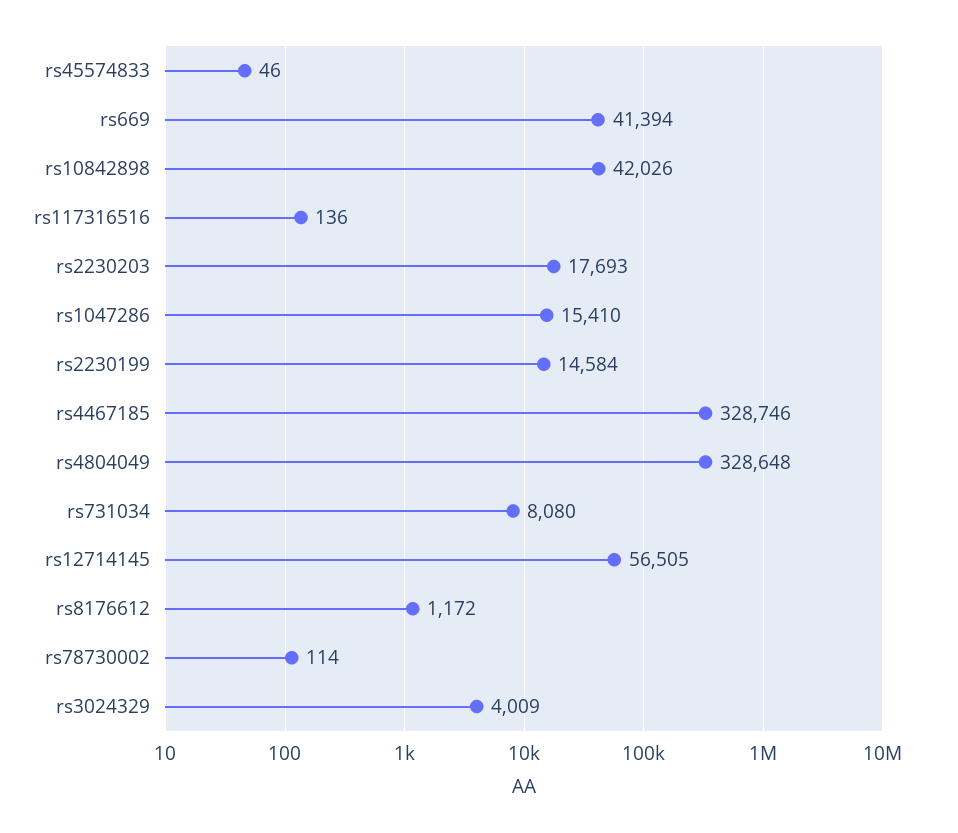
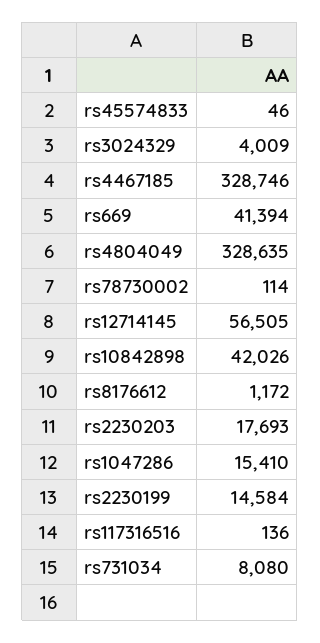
  {
    "rs45574833": 46,
    "rs669": 41394,
    "rs10842898": 42026,
    "rs117316516": 136,
    "rs2230203": 17693,
    "rs1047286": 15410,
    "rs2230199": 14584,
    "rs4467185": 328746,
-   "rs4804049": 328648,
+   "rs4804049": 328635,
    "rs731034": 8080,
    "rs12714145": 56505,
    "rs8176612": 1172,
    "rs78730002": 114,
    "rs3024329": 4009
  }

